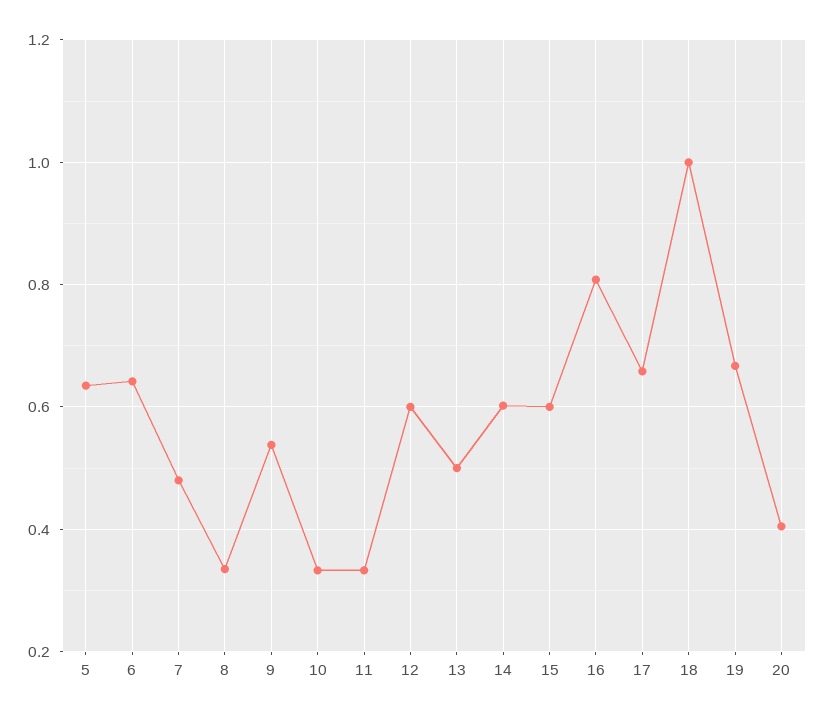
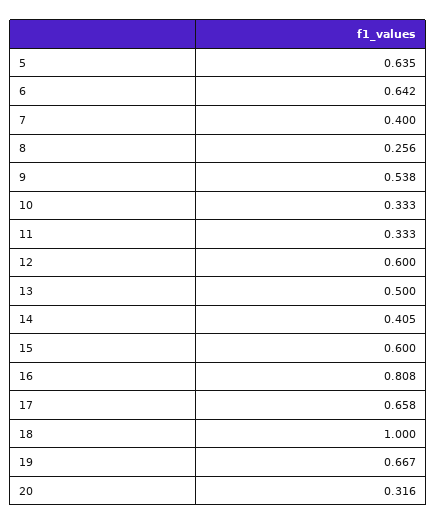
  {
    "5": 0.635,
    "6": 0.642,
-   "7": 0.48,
+   "7": 0.4,
-   "8": 0.34,
+   "8": 0.256,
    "9": 0.538,
    "10": 0.333,
    "11": 0.333,
    "12": 0.6,
    "13": 0.5,
-   "14": 0.6,
+   "14": 0.405,
    "15": 0.6,
    "16": 0.808,
    "17": 0.658,
    "18": 1,
    "19": 0.667,
-   "20": 0.4
+   "20": 0.316
  }

